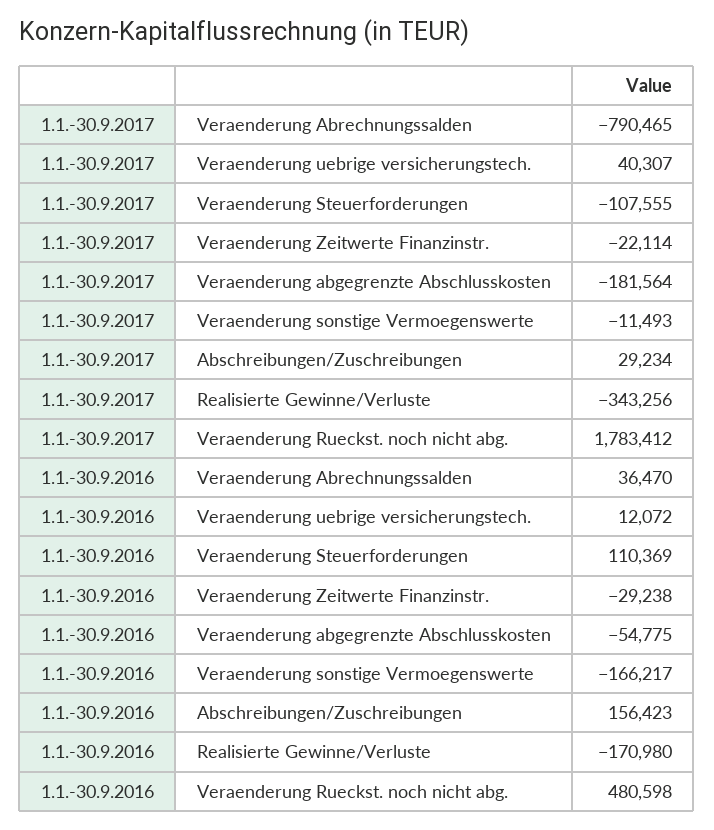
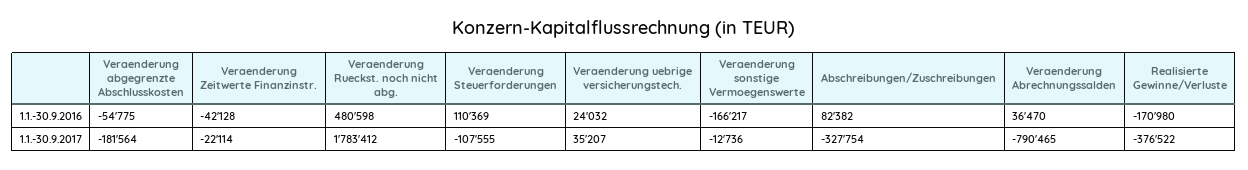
  {
    "1.1.-30.9.2017": {
      "Veraenderung Abrechnungssalden": -790465,
-     "Veraenderung uebrige versicherungstech.": 40307,
+     "Veraenderung uebrige versicherungstech.": 35207,
      "Veraenderung Steuerforderungen": -107555,
      "Veraenderung Zeitwerte Finanzinstr.": -22114,
      "Veraenderung abgegrenzte Abschlusskosten": -181564,
-     "Veraenderung sonstige Vermoegenswerte": -11493,
+     "Veraenderung sonstige Vermoegenswerte": -12736,
-     "Abschreibungen/Zuschreibungen": 29234,
+     "Abschreibungen/Zuschreibungen": -327754,
-     "Realisierte Gewinne/Verluste": -343256,
+     "Realisierte Gewinne/Verluste": -376522,
      "Veraenderung Rueckst. noch nicht abg.": 1783412
    },
    "1.1.-30.9.2016": {
      "Veraenderung Abrechnungssalden": 36470,
-     "Veraenderung uebrige versicherungstech.": 12072,
+     "Veraenderung uebrige versicherungstech.": 24032,
      "Veraenderung Steuerforderungen": 110369,
-     "Veraenderung Zeitwerte Finanzinstr.": -29238,
+     "Veraenderung Zeitwerte Finanzinstr.": -42128,
      "Veraenderung abgegrenzte Abschlusskosten": -54775,
      "Veraenderung sonstige Vermoegenswerte": -166217,
-     "Abschreibungen/Zuschreibungen": 156423,
+     "Abschreibungen/Zuschreibungen": 82382,
      "Realisierte Gewinne/Verluste": -170980,
      "Veraenderung Rueckst. noch nicht abg.": 480598
    }
  }

